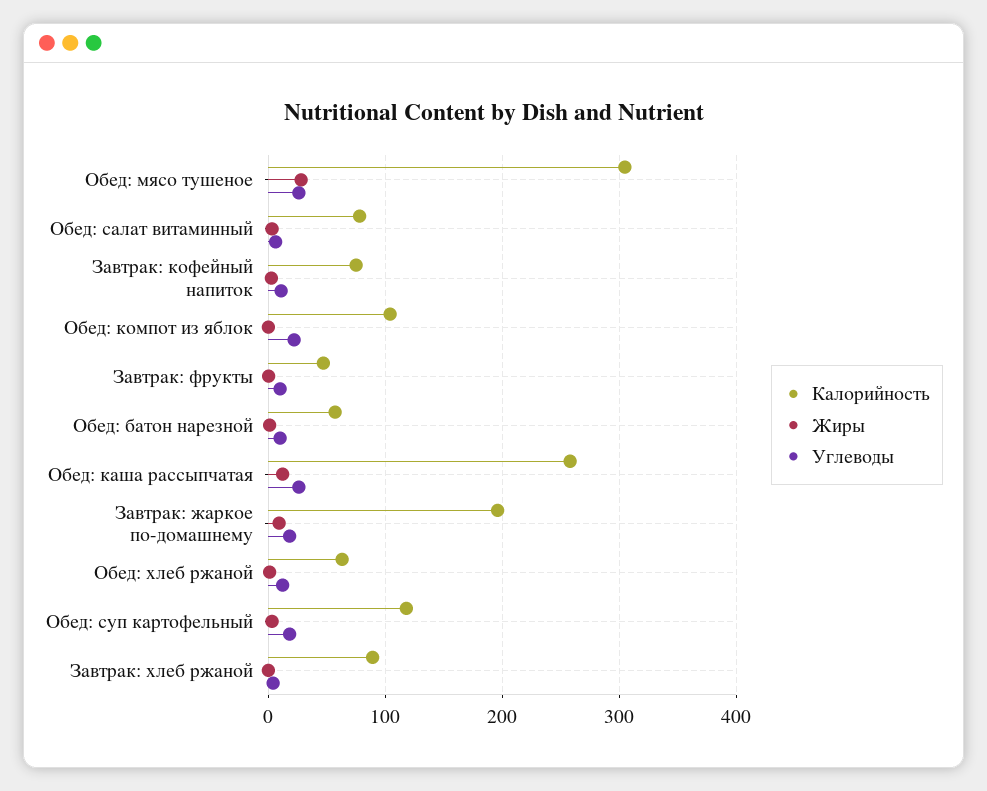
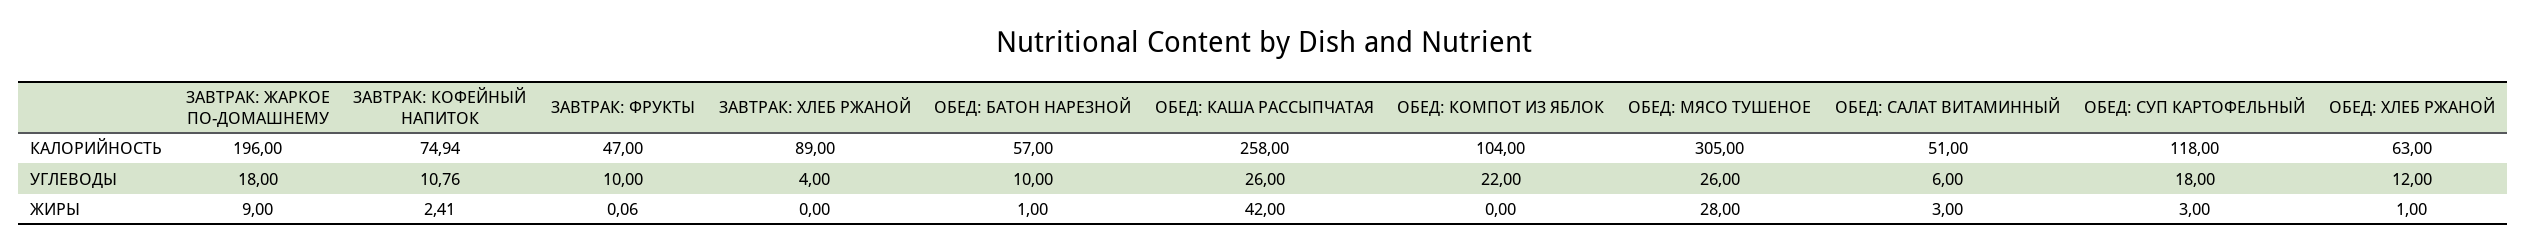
  {
    "Калорийность": {
      "Обед: мясо тушеное": 305,
-     "Обед: салат витаминный": 80,
+     "Обед: салат витаминный": 51,
      "Завтрак: кофейный напиток": 74.94,
      "Обед: компот из яблок": 104,
      "Завтрак: фрукты": 47,
      "Обед: батон нарезной": 57,
      "Обед: каша рассыпчатая": 258,
      "Завтрак: жаркое по-домашнему": 196,
      "Обед: хлеб ржаной": 63,
      "Обед: суп картофельный": 118,
      "Завтрак: хлеб ржаной": 89
    },
    "Жиры": {
      "Обед: мясо тушеное": 28,
      "Обед: салат витаминный": 3,
      "Завтрак: кофейный напиток": 2.41,
      "Обед: компот из яблок": 0,
      "Завтрак: фрукты": 0.06,
      "Обед: батон нарезной": 1,
-     "Обед: каша рассыпчатая": 10,
+     "Обед: каша рассыпчатая": 42,
      "Завтрак: жаркое по-домашнему": 9,
      "Обед: хлеб ржаной": 1,
      "Обед: суп картофельный": 3,
      "Завтрак: хлеб ржаной": 0
    },
    "Углеводы": {
      "Обед: мясо тушеное": 26,
      "Обед: салат витаминный": 6,
      "Завтрак: кофейный напиток": 10.76,
      "Обед: компот из яблок": 22,
      "Завтрак: фрукты": 10,
      "Обед: батон нарезной": 10,
      "Обед: каша рассыпчатая": 26,
      "Завтрак: жаркое по-домашнему": 18,
      "Обед: хлеб ржаной": 12,
      "Обед: суп картофельный": 18,
      "Завтрак: хлеб ржаной": 4
    }
  }

